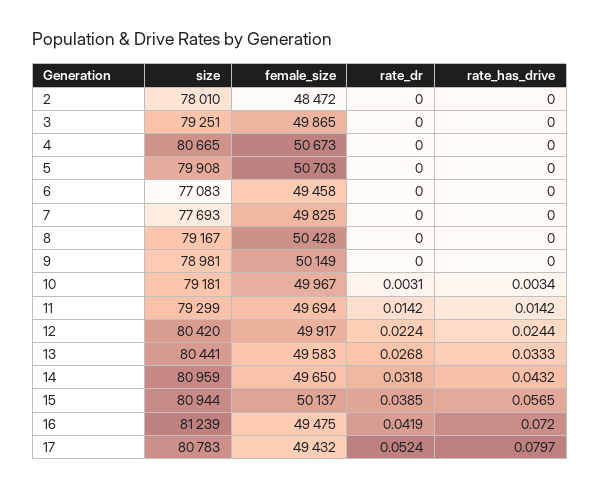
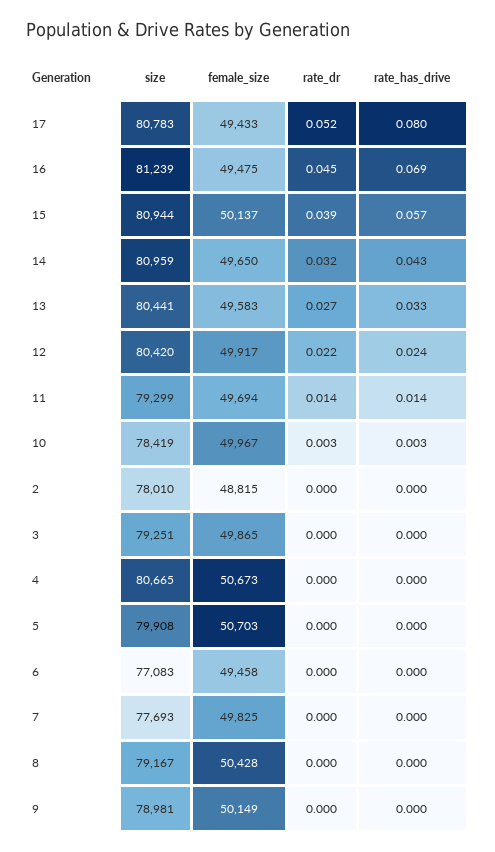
  {
    "size": {
      "2": 78010,
      "3": 79251,
      "4": 80665,
      "5": 79908,
      "6": 77083,
      "7": 77693,
      "8": 79167,
      "9": 78981,
-     "10": 79181,
+     "10": 78419,
      "11": 79299,
      "12": 80420,
      "13": 80441,
      "14": 80959,
      "15": 80944,
      "16": 81239,
      "17": 80783
    },
    "female_size": {
-     "2": 48472,
+     "2": 48815,
      "3": 49865,
      "4": 50673,
      "5": 50703,
      "6": 49458,
      "7": 49825,
      "8": 50428,
      "9": 50149,
      "10": 49967,
      "11": 49694,
      "12": 49917,
      "13": 49583,
      "14": 49650,
      "15": 50137,
      "16": 49475,
-     "17": 49432
+     "17": 49433
    },
    "rate_dr": {
      "2": 0,
      "3": 0,
      "4": 0,
      "5": 0,
      "6": 0,
      "7": 0,
      "8": 0,
      "9": 0,
      "10": 0.0031,
      "11": 0.0142,
      "12": 0.0224,
      "13": 0.0268,
      "14": 0.0318,
      "15": 0.0385,
-     "16": 0.0419,
+     "16": 0.045,
      "17": 0.0524
    },
    "rate_has_drive": {
      "2": 0,
      "3": 0,
      "4": 0,
      "5": 0,
      "6": 0,
      "7": 0,
      "8": 0,
      "9": 0,
      "10": 0.0034,
      "11": 0.0142,
      "12": 0.0244,
      "13": 0.0333,
      "14": 0.0432,
      "15": 0.0565,
-     "16": 0.072,
+     "16": 0.069,
      "17": 0.0797
    }
  }

